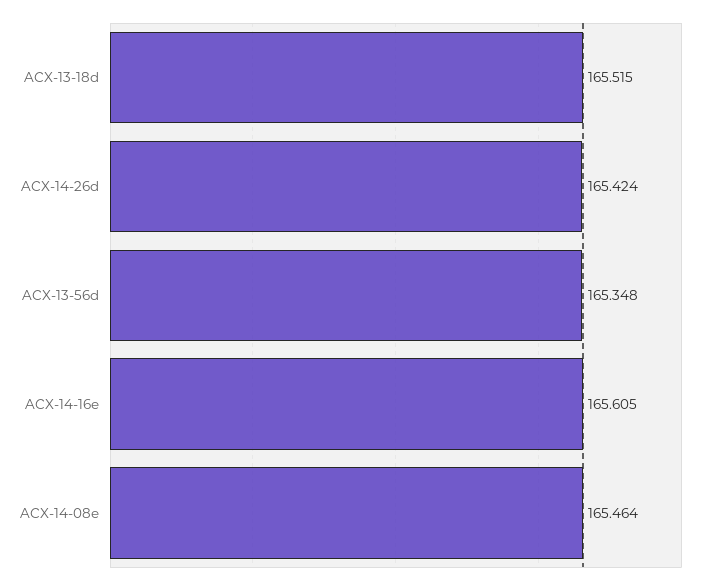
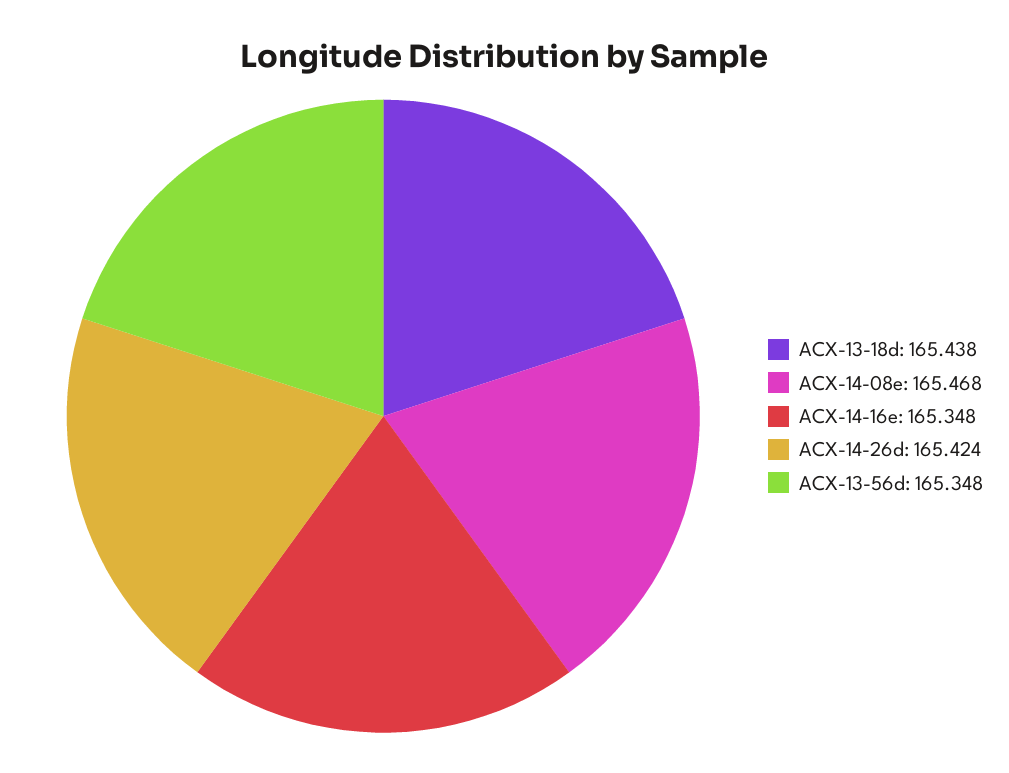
  {
-   "ACX-13-18d": 165.515,
+   "ACX-13-18d": 165.438,
    "ACX-14-26d": 165.424,
    "ACX-13-56d": 165.348,
-   "ACX-14-16e": 165.605,
+   "ACX-14-16e": 165.348,
-   "ACX-14-08e": 165.464
+   "ACX-14-08e": 165.468
  }

